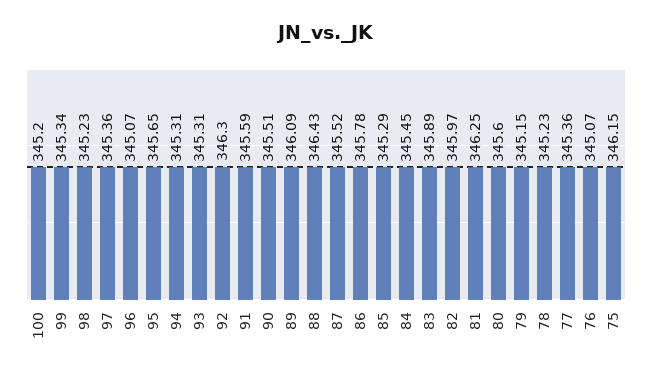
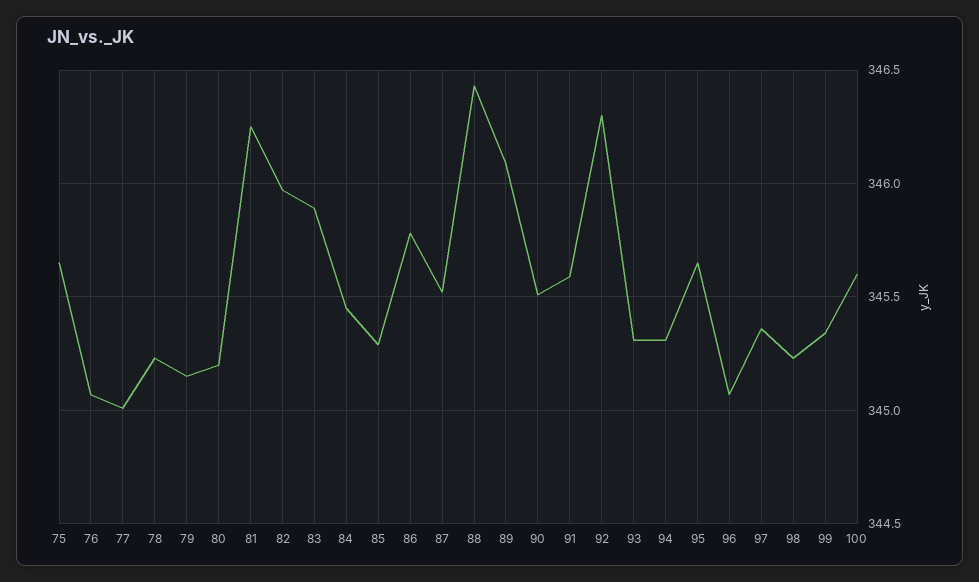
  {
-   "100": 345.2,
+   "100": 345.6,
    "99": 345.34,
    "98": 345.23,
    "97": 345.36,
    "96": 345.07,
    "95": 345.65,
    "94": 345.31,
    "93": 345.31,
    "92": 346.3,
    "91": 345.59,
    "90": 345.51,
    "89": 346.09,
    "88": 346.43,
    "87": 345.52,
    "86": 345.78,
    "85": 345.29,
    "84": 345.45,
    "83": 345.89,
    "82": 345.97,
    "81": 346.25,
-   "80": 345.6,
+   "80": 345.2,
    "79": 345.15,
    "78": 345.23,
-   "77": 345.36,
+   "77": 345,
    "76": 345.07,
-   "75": 346.15
+   "75": 345.65
  }

